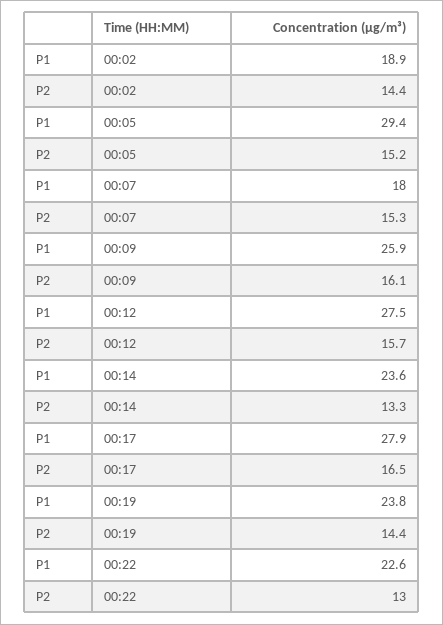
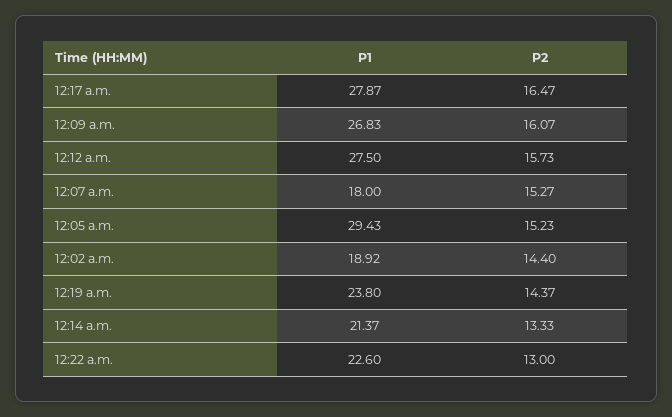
  {
    "P1": {
      "00:02": 18.92,
      "00:05": 29.43,
      "00:07": 18,
-     "00:09": 25.9,
+     "00:09": 26.83,
      "00:12": 27.5,
-     "00:14": 23.6,
+     "00:14": 21.37,
      "00:17": 27.87,
      "00:19": 23.8,
      "00:22": 22.6
    },
    "P2": {
      "00:02": 14.4,
      "00:05": 15.23,
      "00:07": 15.27,
      "00:09": 16.07,
      "00:12": 15.73,
      "00:14": 13.33,
      "00:17": 16.47,
      "00:19": 14.37,
      "00:22": 13
    }
  }

